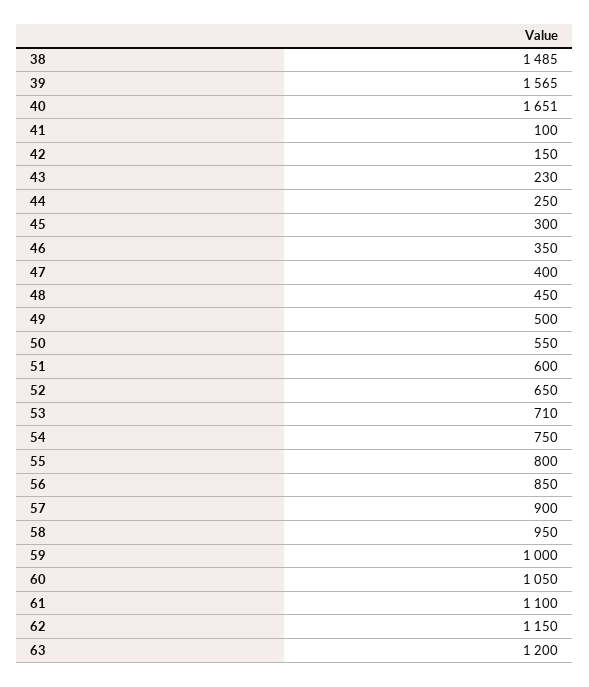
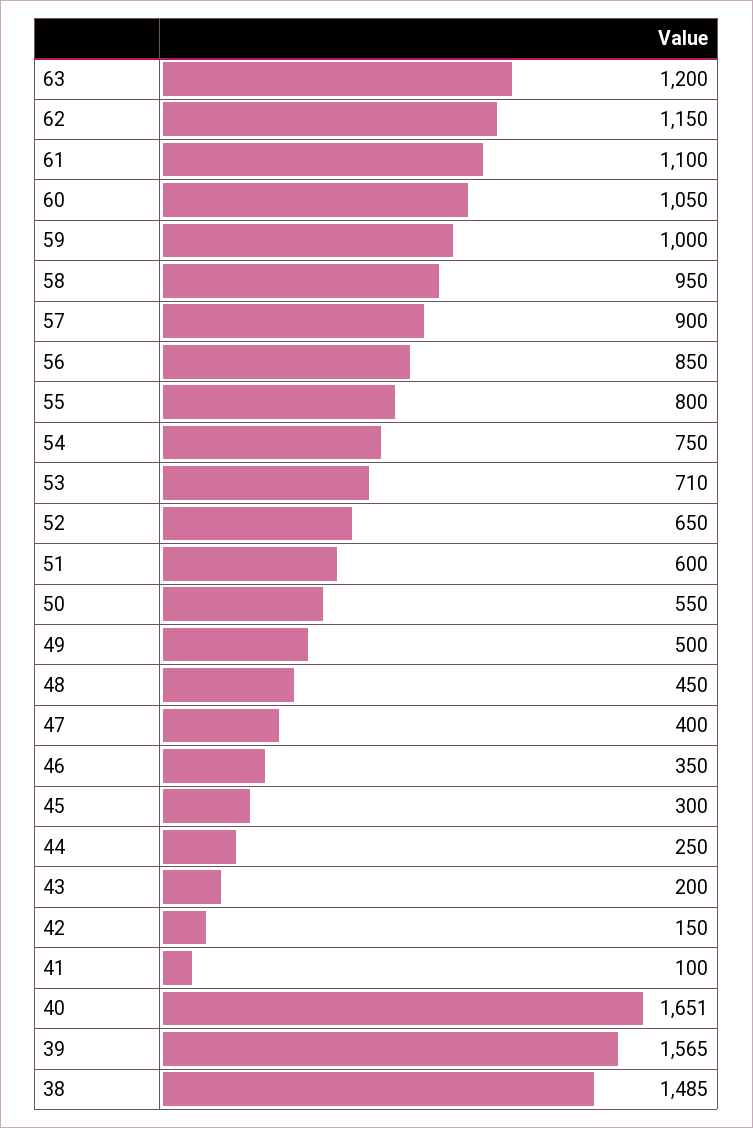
  {
    "38": 1485,
    "39": 1565,
    "40": 1651,
    "41": 100,
    "42": 150,
-   "43": 230,
+   "43": 200,
    "44": 250,
    "45": 300,
    "46": 350,
    "47": 400,
    "48": 450,
    "49": 500,
    "50": 550,
    "51": 600,
    "52": 650,
    "53": 710,
    "54": 750,
    "55": 800,
    "56": 850,
    "57": 900,
    "58": 950,
    "59": 1000,
    "60": 1050,
    "61": 1100,
    "62": 1150,
    "63": 1200
  }

